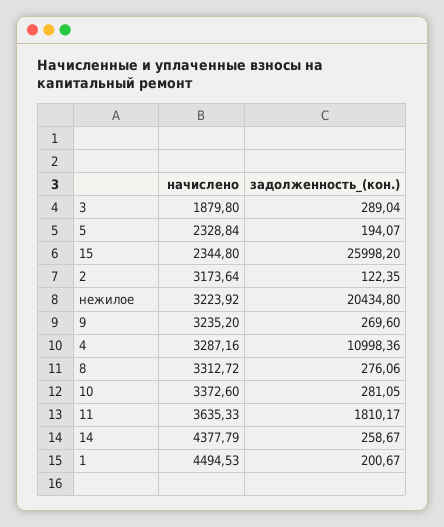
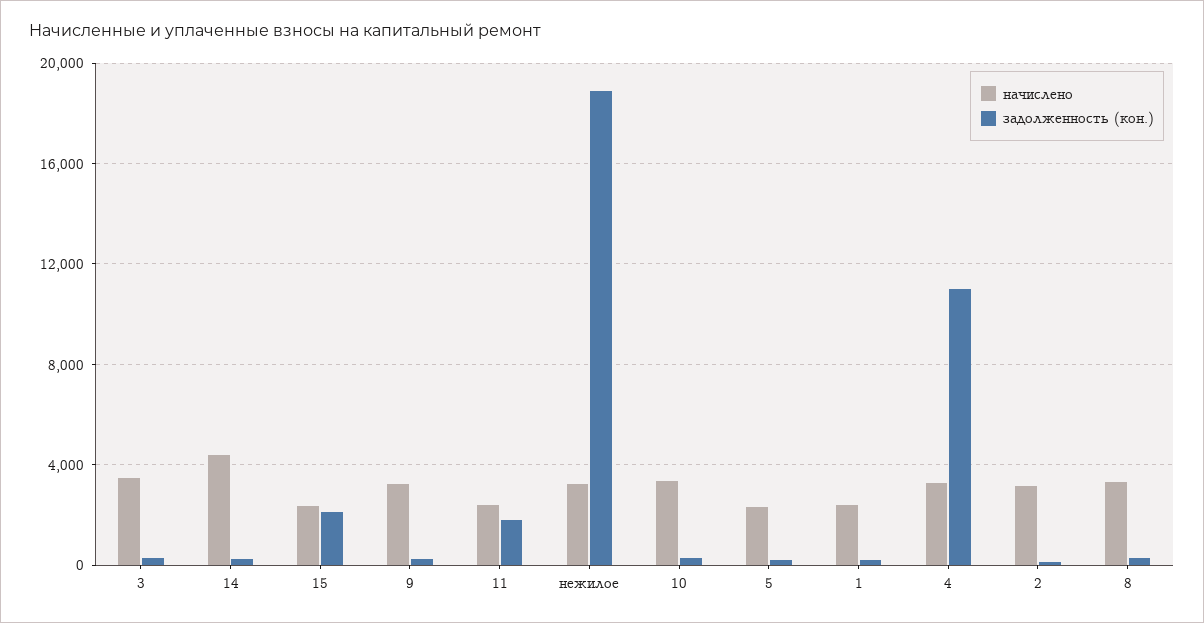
  {
    "начислено": {
-     "3": 1879.8,
+     "3": 3500,
      "5": 2328.84,
      "15": 2344.8,
      "2": 3173.64,
      "нежилое": 3223.92,
      "9": 3235.2,
      "4": 3287.16,
      "8": 3312.72,
      "10": 3372.6,
-     "11": 3635.33,
+     "11": 2500,
      "14": 4377.79,
-     "1": 4494.53
+     "1": 2500
    },
    "задолженность_(кон.)": {
      "3": 289.04,
      "5": 194.07,
-     "15": 25998.2,
+     "15": 2000,
      "2": 122.35,
-     "нежилое": 20434.8,
+     "нежилое": 19000,
      "9": 269.6,
      "4": 10998.36,
      "8": 276.06,
      "10": 281.05,
      "11": 1810.17,
      "14": 258.67,
      "1": 200.67
    }
  }

